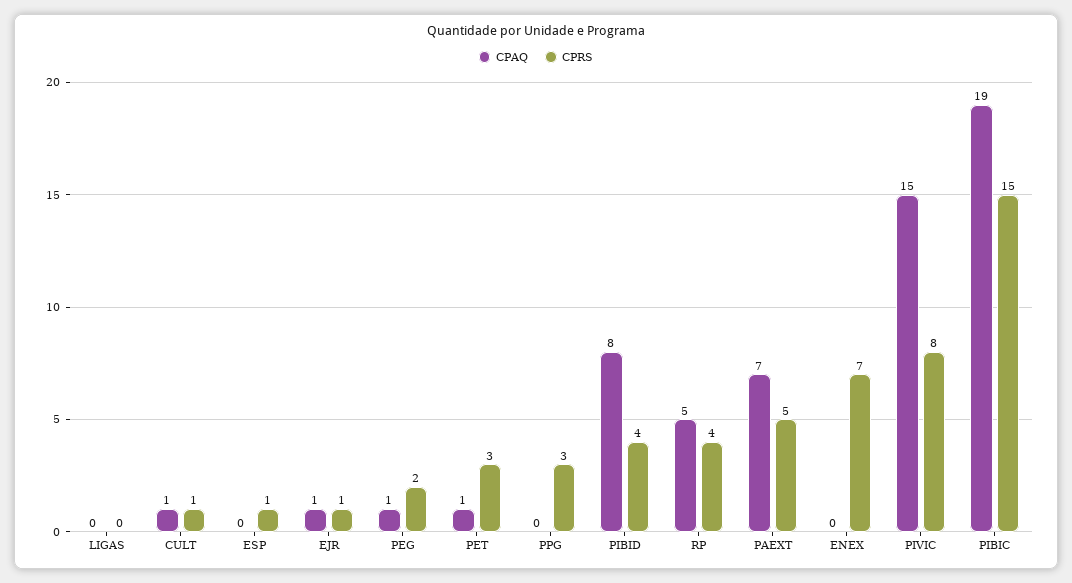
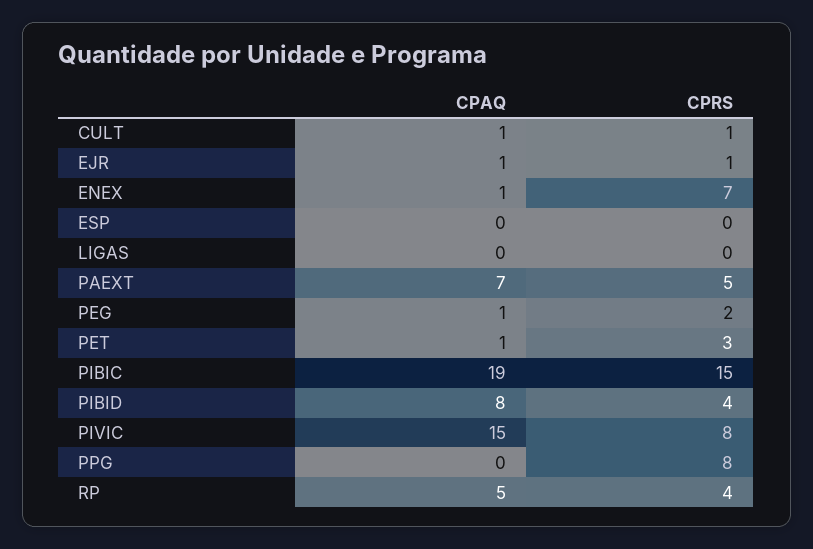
  {
    "CPAQ": {
      "LIGAS": 0,
      "CULT": 1,
      "ESP": 0,
      "EJR": 1,
      "PEG": 1,
      "PET": 1,
      "PPG": 0,
      "PIBID": 8,
      "RP": 5,
      "PAEXT": 7,
-     "ENEX": 0,
+     "ENEX": 1,
      "PIVIC": 15,
      "PIBIC": 19
    },
    "CPRS": {
      "LIGAS": 0,
      "CULT": 1,
-     "ESP": 1,
+     "ESP": 0,
      "EJR": 1,
      "PEG": 2,
      "PET": 3,
-     "PPG": 3,
+     "PPG": 8,
      "PIBID": 4,
      "RP": 4,
      "PAEXT": 5,
      "ENEX": 7,
      "PIVIC": 8,
      "PIBIC": 15
    }
  }

